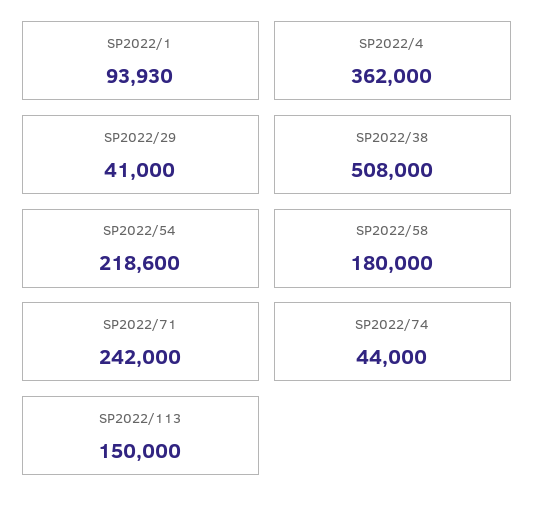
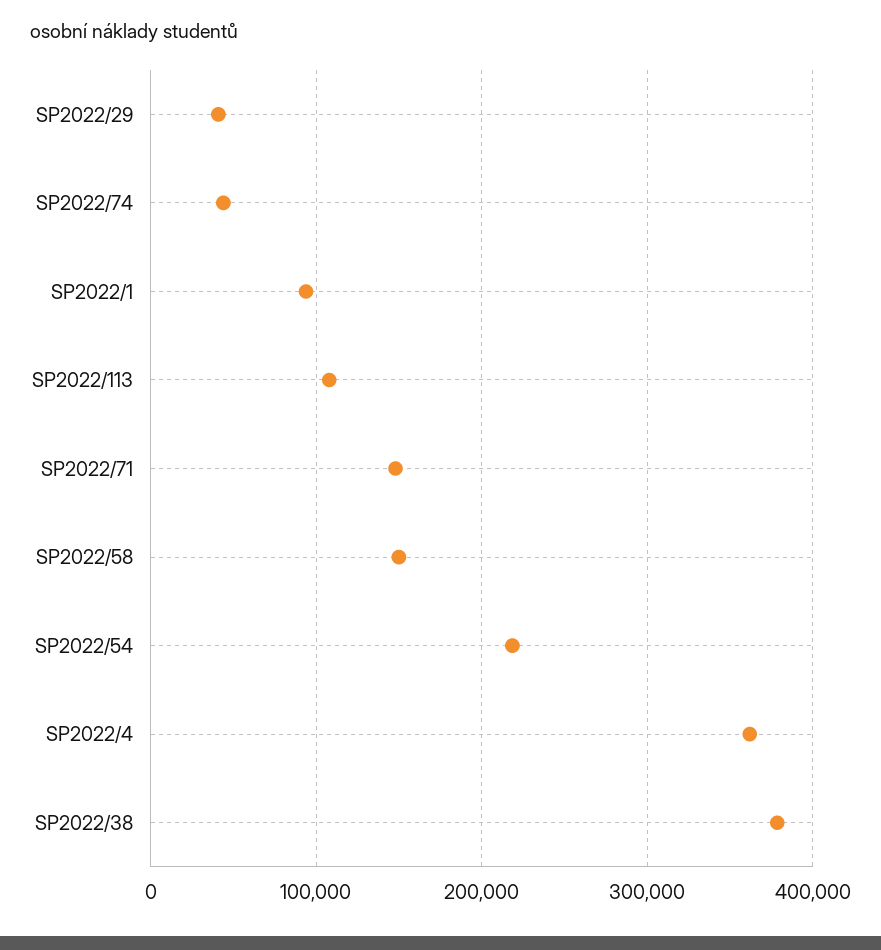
  {
    "SP2022/1": 93930,
    "SP2022/4": 362000,
    "SP2022/29": 41000,
-   "SP2022/38": 508000,
+   "SP2022/38": 380000,
    "SP2022/54": 218600,
-   "SP2022/58": 180000,
+   "SP2022/58": 150000,
-   "SP2022/71": 242000,
+   "SP2022/71": 150000,
    "SP2022/74": 44000,
-   "SP2022/113": 150000
+   "SP2022/113": 110000
  }

